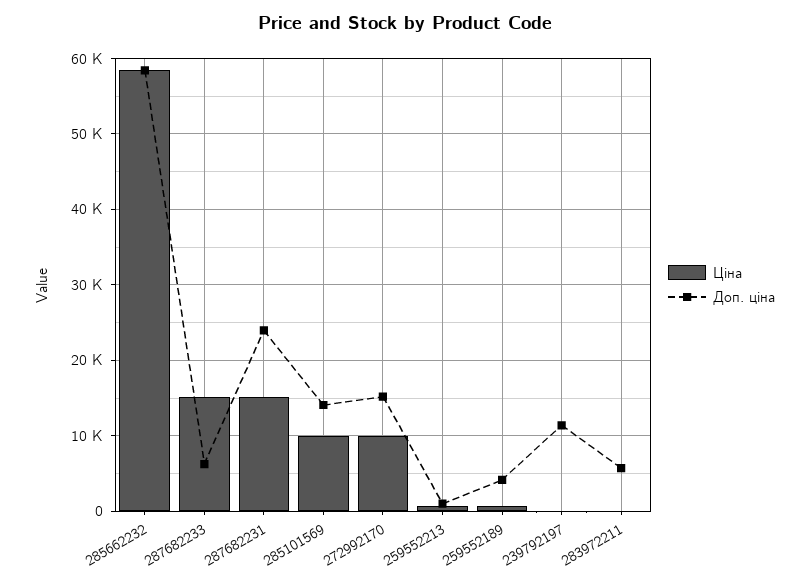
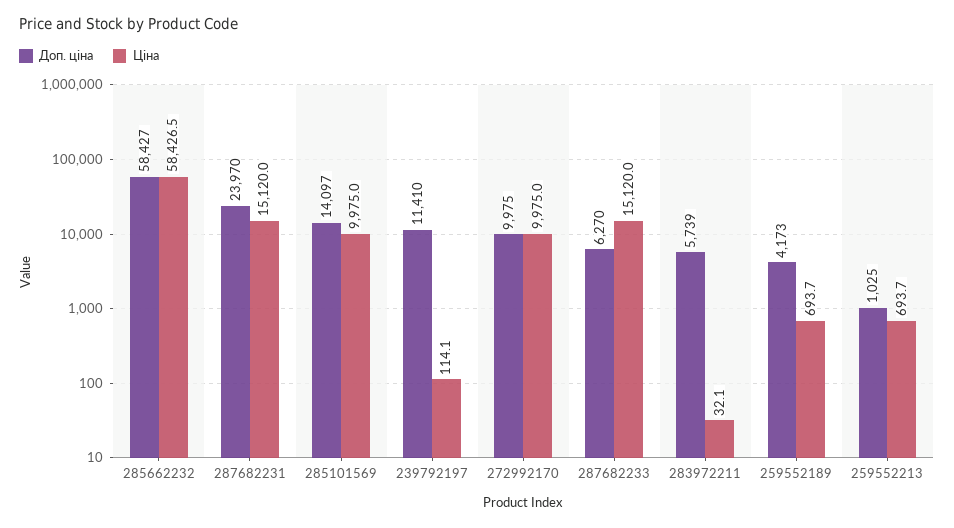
  {
    "Ціна": {
      "285662232": 58426.5,
      "287682233": 15120,
      "287682231": 15120,
      "285101569": 9975,
      "272992170": 9975,
      "259552213": 693.7,
      "259552189": 693.7,
      "239792197": 114.1,
      "283972211": 32.1
    },
    "Доп. ціна": {
      "285662232": 58427,
      "287682233": 6270,
      "287682231": 23970,
      "285101569": 14097,
-     "272992170": 15000,
+     "272992170": 9975,
      "259552213": 1025,
      "259552189": 4173,
      "239792197": 11410,
      "283972211": 5739
    }
  }

